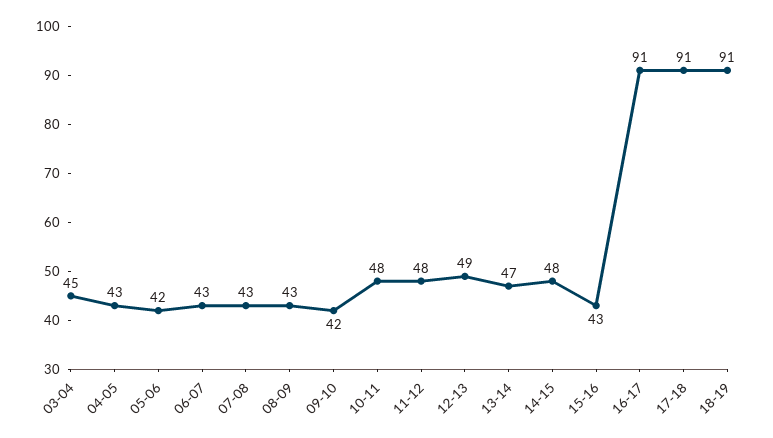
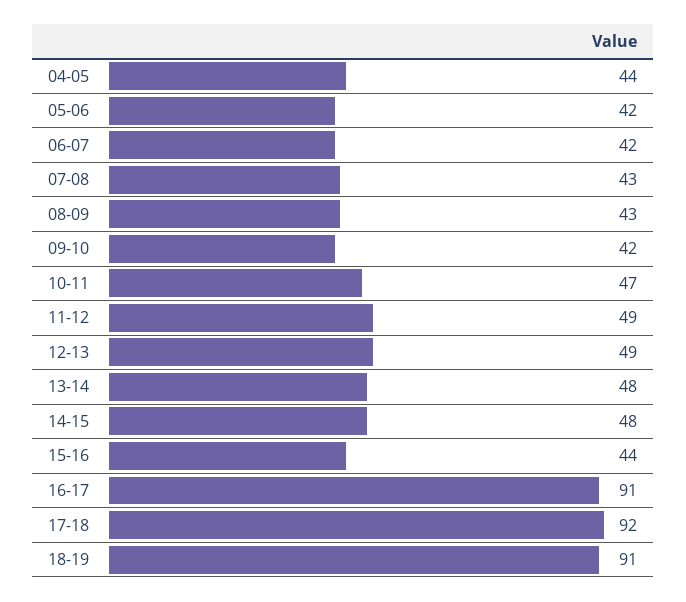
  {
-   "03-04": 45,
-   "04-05": 43,
+   "04-05": 44,
    "05-06": 42,
-   "06-07": 43,
+   "06-07": 42,
    "07-08": 43,
    "08-09": 43,
    "09-10": 42,
-   "10-11": 48,
+   "10-11": 47,
-   "11-12": 48,
+   "11-12": 49,
    "12-13": 49,
-   "13-14": 47,
+   "13-14": 48,
    "14-15": 48,
-   "15-16": 43,
+   "15-16": 44,
    "16-17": 91,
-   "17-18": 91,
+   "17-18": 92,
    "18-19": 91
  }

